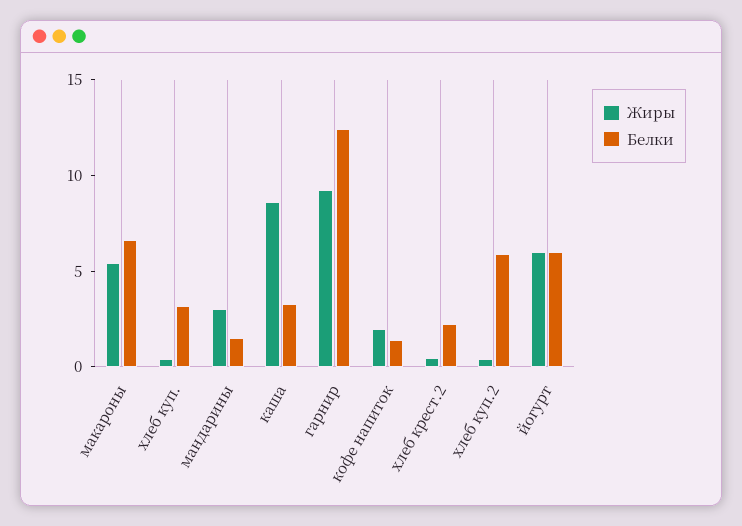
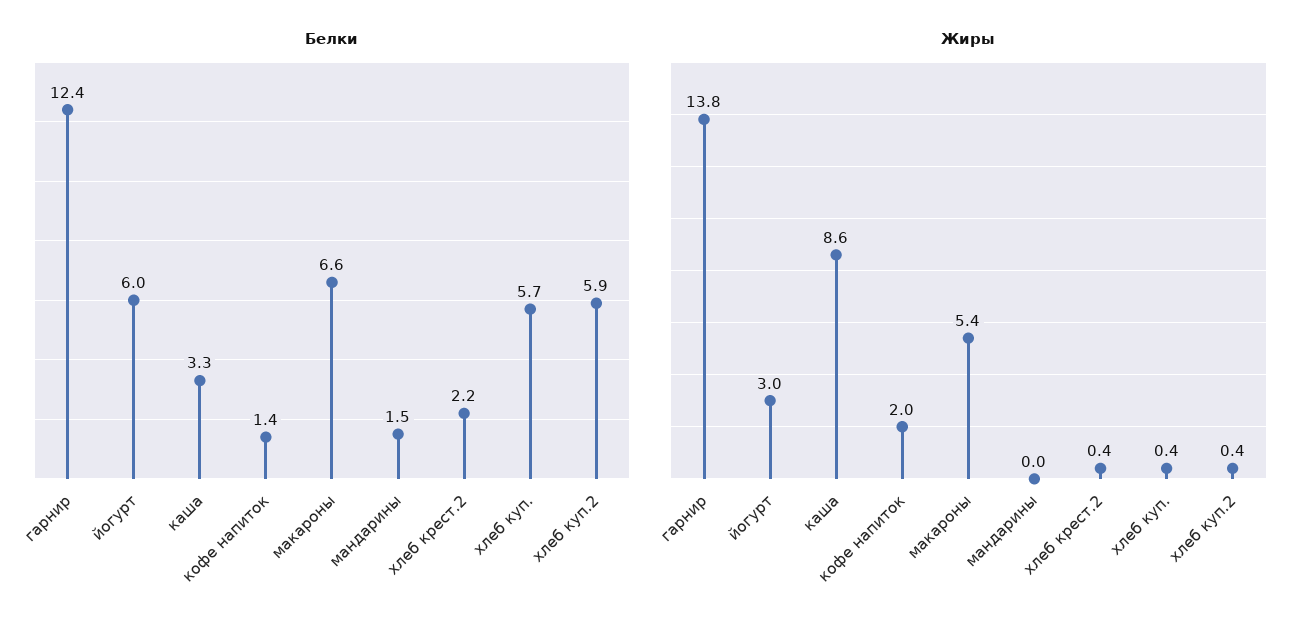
  {
    "Жиры": {
      "макароны": 5.4,
      "хлеб куп.": 0.4,
-     "мандарины": 3,
+     "мандарины": 0,
      "каша": 8.6,
-     "гарнир": 9,
+     "гарнир": 13.8,
      "кофе напиток": 2,
      "хлеб крест.2": 0.4,
      "хлеб куп.2": 0.4,
-     "йогурт": 6
+     "йогурт": 3
    },
    "Белки": {
      "макароны": 6.6,
-     "хлеб куп.": 3,
+     "хлеб куп.": 5.7,
      "мандарины": 1.5,
      "каша": 3.3,
      "гарнир": 12.4,
      "кофе напиток": 1.4,
      "хлеб крест.2": 2.2,
      "хлеб куп.2": 5.9,
      "йогурт": 6
    }
  }

